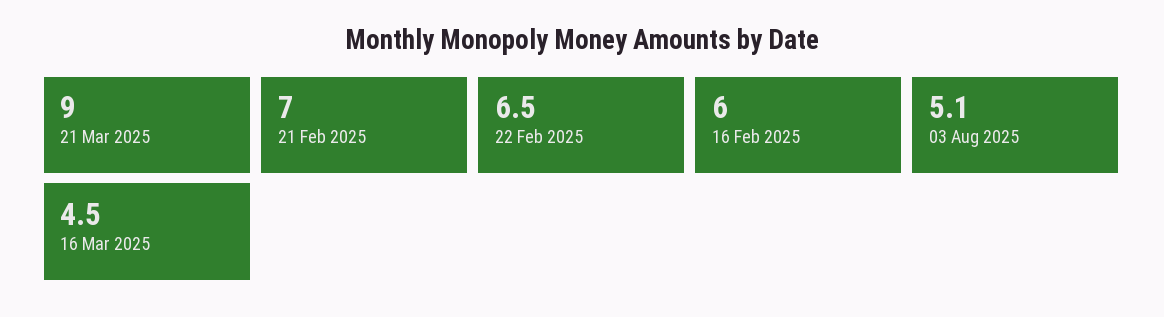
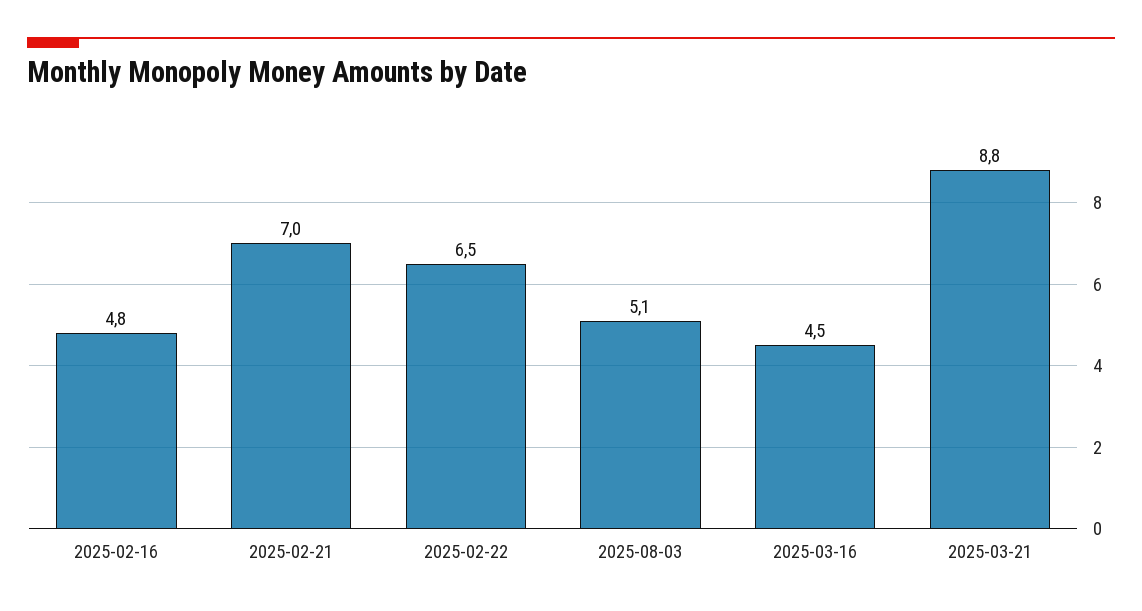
  {
-   "21 Mar 2025": 9,
+   "21 Mar 2025": 8.8,
    "21 Feb 2025": 7,
    "22 Feb 2025": 6.5,
-   "16 Feb 2025": 6,
+   "16 Feb 2025": 4.8,
    "03 Aug 2025": 5.1,
    "16 Mar 2025": 4.5
  }

